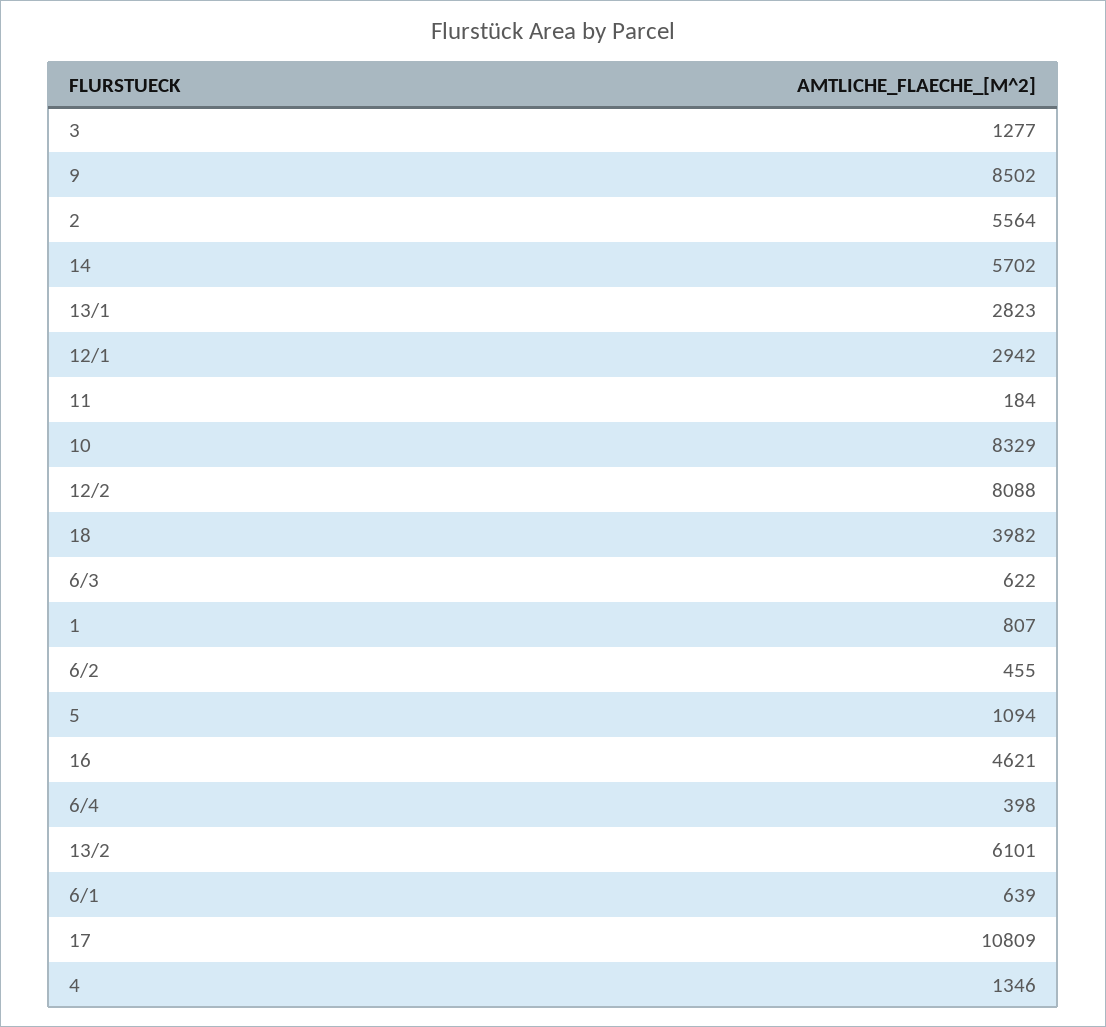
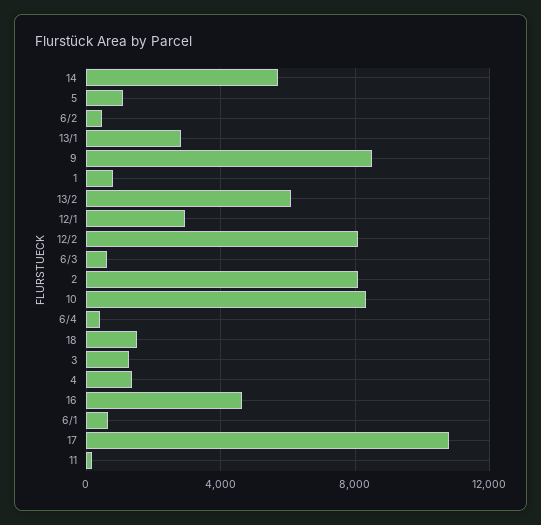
  {
    "3": 1277,
    "9": 8502,
-   "2": 5564,
+   "2": 8000,
    "14": 5702,
    "13/1": 2823,
    "12/1": 2942,
    "11": 184,
    "10": 8329,
    "12/2": 8088,
-   "18": 3982,
+   "18": 1500,
    "6/3": 622,
    "1": 807,
    "6/2": 455,
    "5": 1094,
    "16": 4621,
    "6/4": 398,
    "13/2": 6101,
    "6/1": 639,
    "17": 10809,
    "4": 1346
  }

